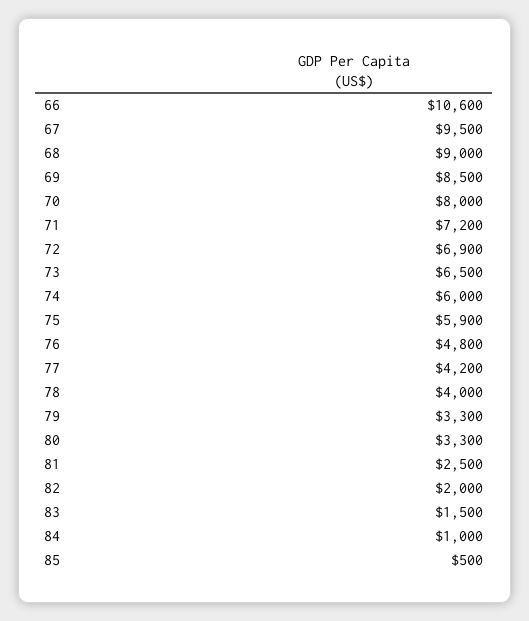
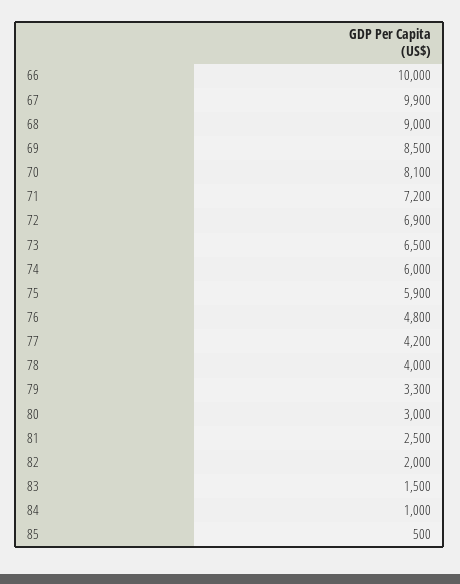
  {
-   "66": 10600,
+   "66": 10000,
-   "67": 9500,
+   "67": 9900,
    "68": 9000,
    "69": 8500,
-   "70": 8000,
+   "70": 8100,
    "71": 7200,
    "72": 6900,
    "73": 6500,
    "74": 6000,
    "75": 5900,
    "76": 4800,
    "77": 4200,
    "78": 4000,
    "79": 3300,
-   "80": 3300,
+   "80": 3000,
    "81": 2500,
    "82": 2000,
    "83": 1500,
    "84": 1000,
    "85": 500
  }

